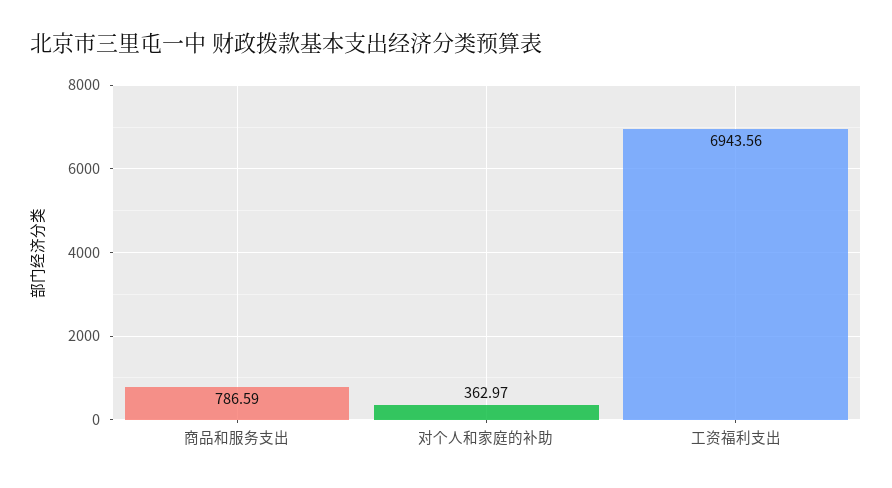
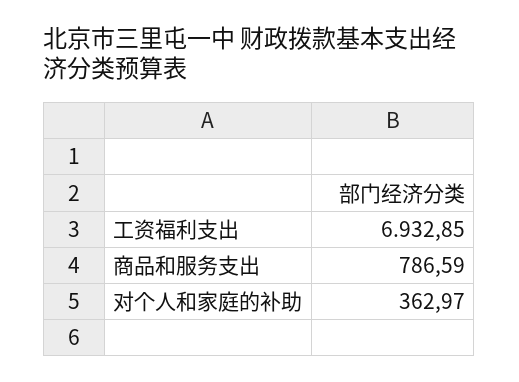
  {
    "商品和服务支出": 786.59,
    "对个人和家庭的补助": 362.97,
-   "工资福利支出": 6943.56
+   "工资福利支出": 6932.85
  }

